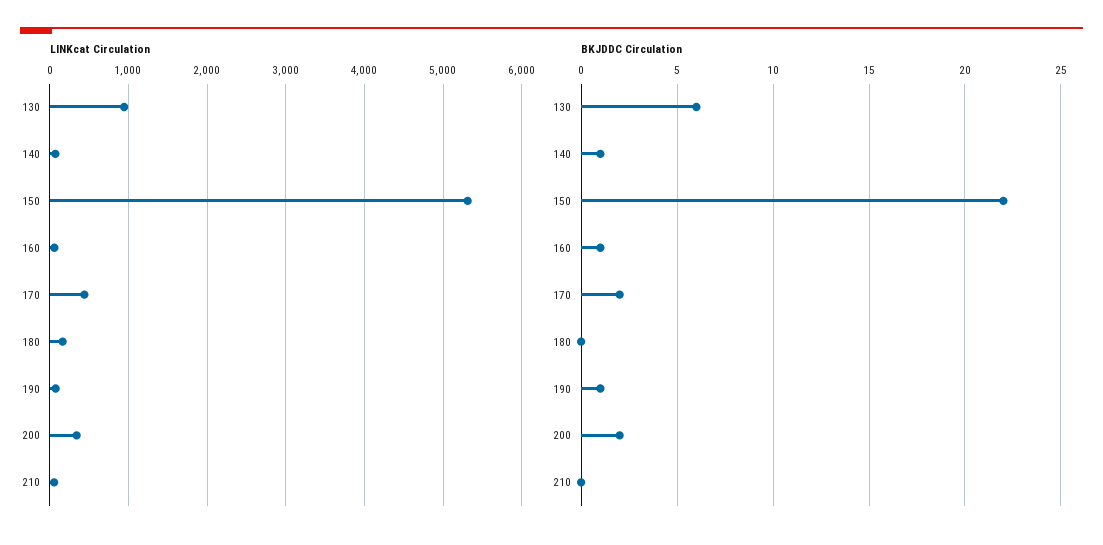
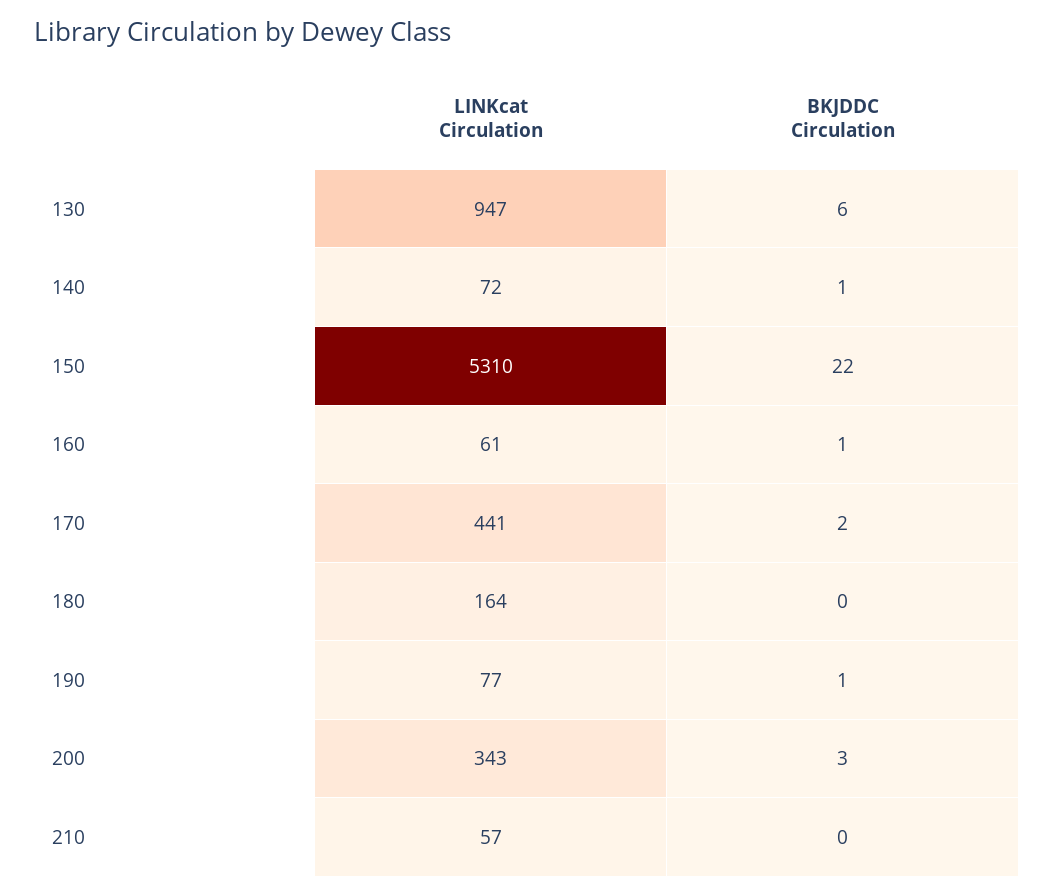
  {
    "LINKcat Circulation": {
      "130": 947,
      "140": 72,
      "150": 5310,
      "160": 61,
      "170": 441,
      "180": 164,
      "190": 77,
      "200": 343,
      "210": 57
    },
    "BKJDDC Circulation": {
      "130": 6,
      "140": 1,
      "150": 22,
      "160": 1,
      "170": 2,
      "180": 0,
      "190": 1,
-     "200": 2,
+     "200": 3,
      "210": 0
    }
  }

